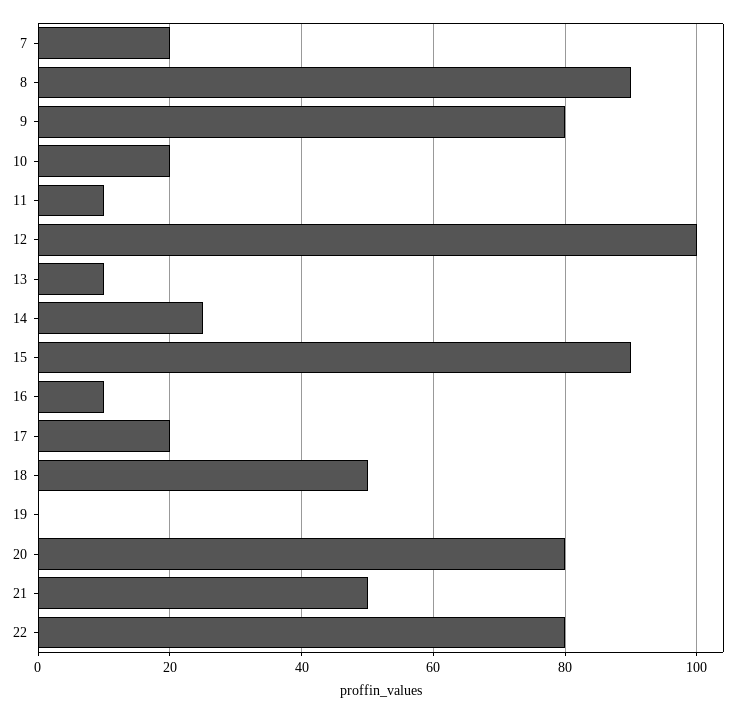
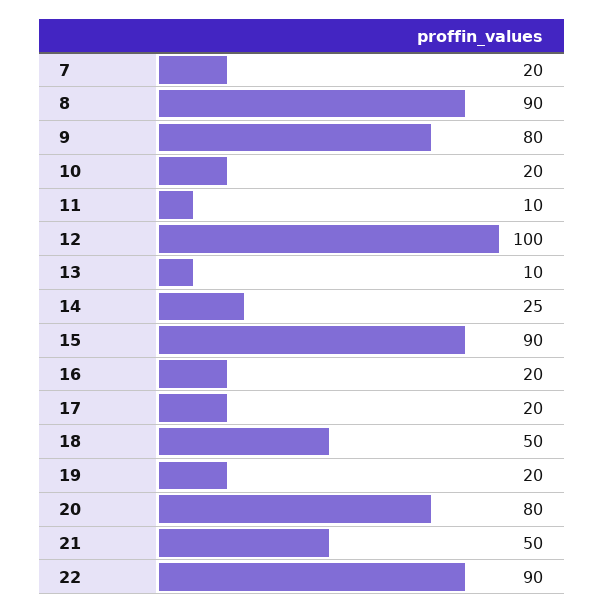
  {
    "7": 20,
    "8": 90,
    "9": 80,
    "10": 20,
    "11": 10,
    "12": 100,
    "13": 10,
    "14": 25,
    "15": 90,
-   "16": 10,
+   "16": 20,
    "17": 20,
    "18": 50,
-   "19": 0,
+   "19": 20,
    "20": 80,
    "21": 50,
-   "22": 80
+   "22": 90
  }

